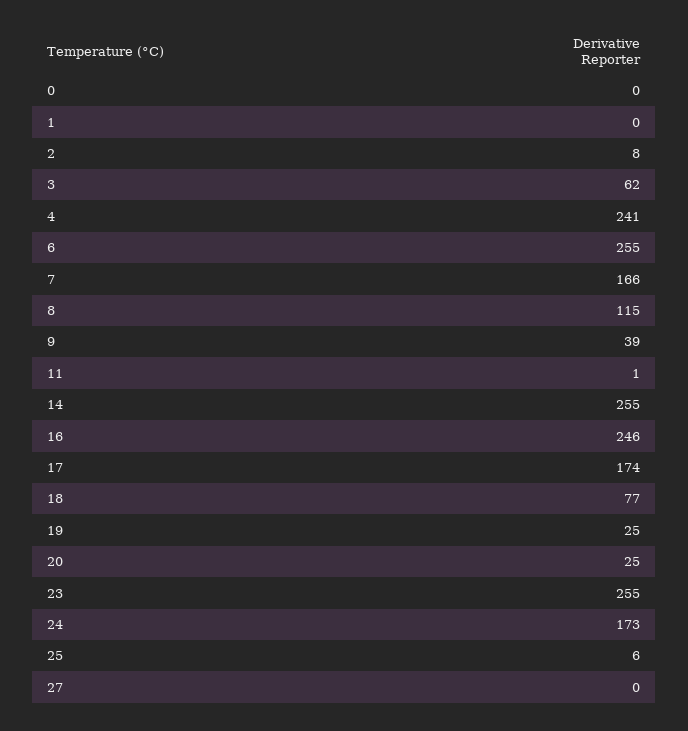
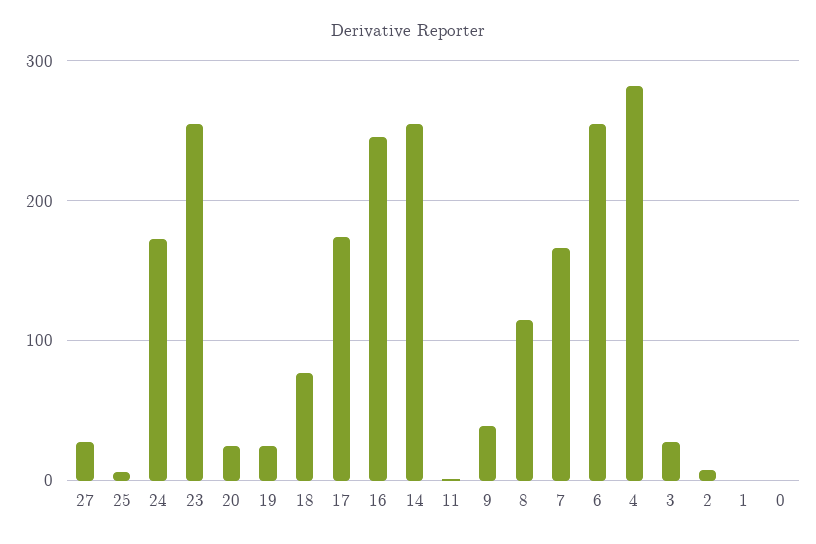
  {
    "0": 0,
    "1": 0,
    "2": 8,
-   "3": 62,
+   "3": 30,
-   "4": 241,
+   "4": 280,
    "6": 255,
    "7": 166,
    "8": 115,
    "9": 39,
    "11": 1,
    "14": 255,
    "16": 246,
    "17": 174,
    "18": 77,
    "19": 25,
    "20": 25,
    "23": 255,
    "24": 173,
    "25": 6,
-   "27": 0
+   "27": 30
  }

